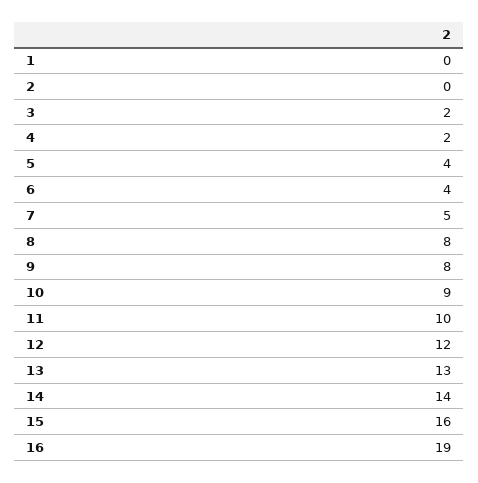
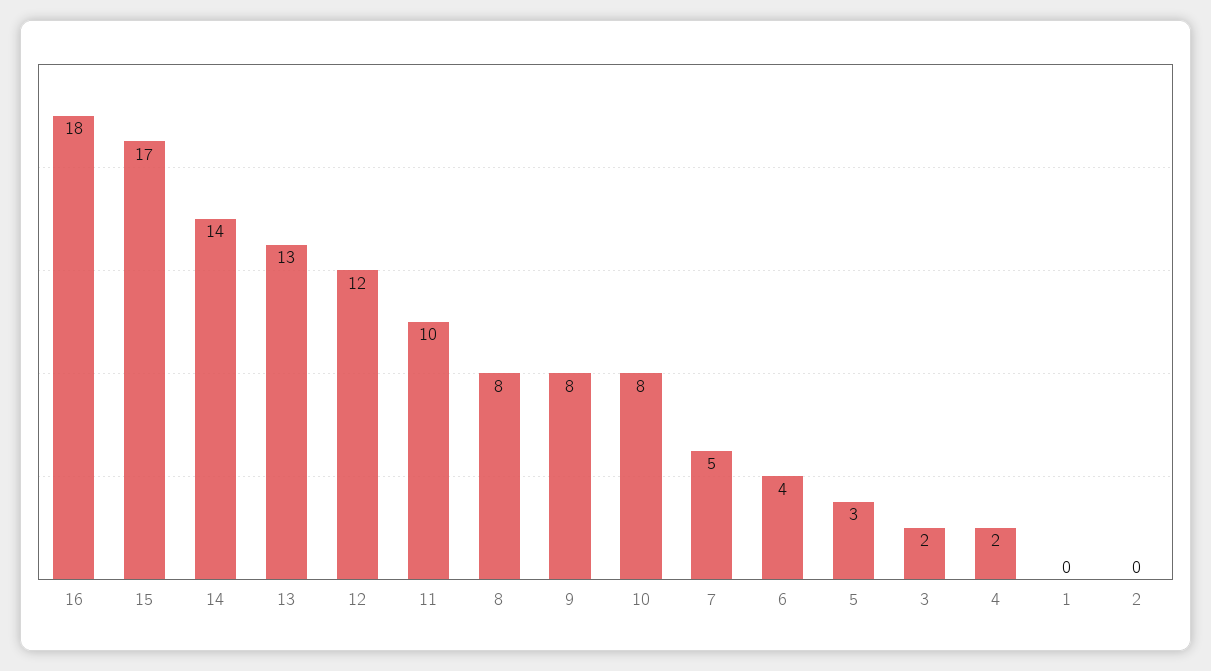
  {
    "1": 0,
    "2": 0,
    "3": 2,
    "4": 2,
-   "5": 4,
+   "5": 3,
    "6": 4,
    "7": 5,
    "8": 8,
    "9": 8,
-   "10": 9,
+   "10": 8,
    "11": 10,
    "12": 12,
    "13": 13,
    "14": 14,
-   "15": 16,
+   "15": 17,
-   "16": 19
+   "16": 18
  }

